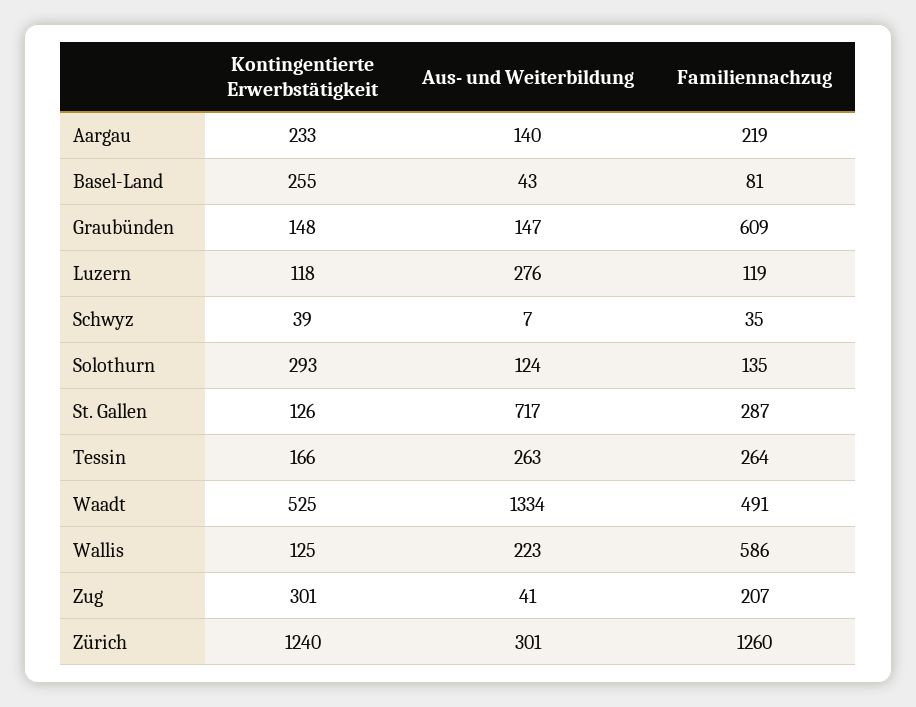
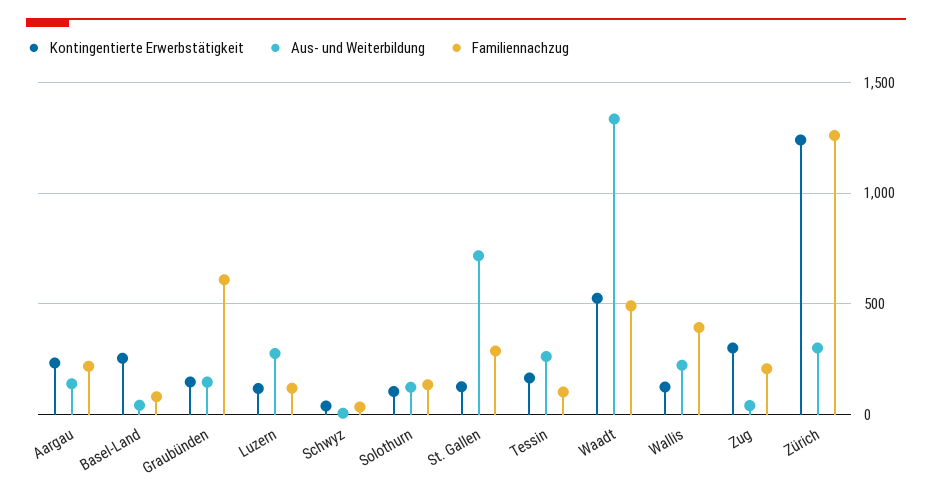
  {
    "Kontingentierte Erwerbstätigkeit": {
      "Aargau": 233,
      "Basel-Land": 255,
      "Graubünden": 148,
      "Luzern": 118,
      "Schwyz": 39,
-     "Solothurn": 293,
+     "Solothurn": 100,
      "St. Gallen": 126,
      "Tessin": 166,
      "Waadt": 525,
      "Wallis": 125,
      "Zug": 301,
      "Zürich": 1240
    },
    "Aus- und Weiterbildung": {
      "Aargau": 140,
      "Basel-Land": 43,
      "Graubünden": 147,
      "Luzern": 276,
      "Schwyz": 7,
      "Solothurn": 124,
      "St. Gallen": 717,
      "Tessin": 263,
      "Waadt": 1334,
      "Wallis": 223,
      "Zug": 41,
      "Zürich": 301
    },
    "Familiennachzug": {
      "Aargau": 219,
      "Basel-Land": 81,
      "Graubünden": 609,
      "Luzern": 119,
      "Schwyz": 35,
      "Solothurn": 135,
      "St. Gallen": 287,
-     "Tessin": 264,
+     "Tessin": 100,
      "Waadt": 491,
-     "Wallis": 586,
+     "Wallis": 400,
      "Zug": 207,
      "Zürich": 1260
    }
  }

